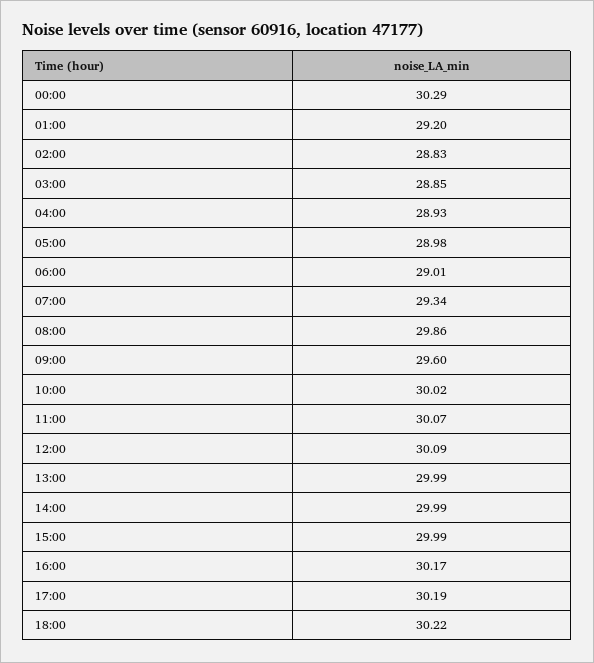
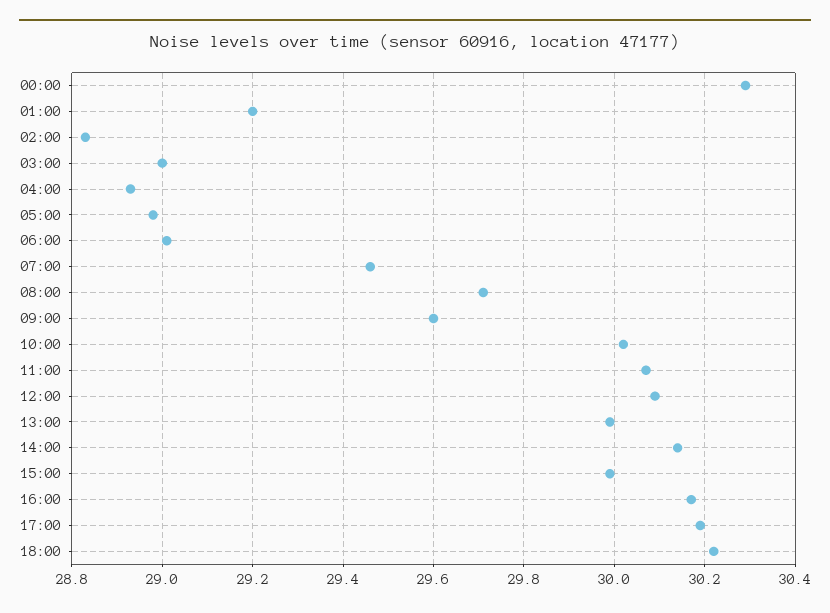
  {
    "00:00": 30.29,
    "01:00": 29.2,
    "02:00": 28.83,
-   "03:00": 28.85,
+   "03:00": 29,
    "04:00": 28.93,
    "05:00": 28.98,
    "06:00": 29.01,
-   "07:00": 29.34,
+   "07:00": 29.45,
-   "08:00": 29.86,
+   "08:00": 29.7,
    "09:00": 29.6,
    "10:00": 30.02,
    "11:00": 30.07,
    "12:00": 30.09,
    "13:00": 29.99,
-   "14:00": 29.99,
+   "14:00": 30.15,
    "15:00": 29.99,
    "16:00": 30.17,
    "17:00": 30.19,
    "18:00": 30.22
  }

